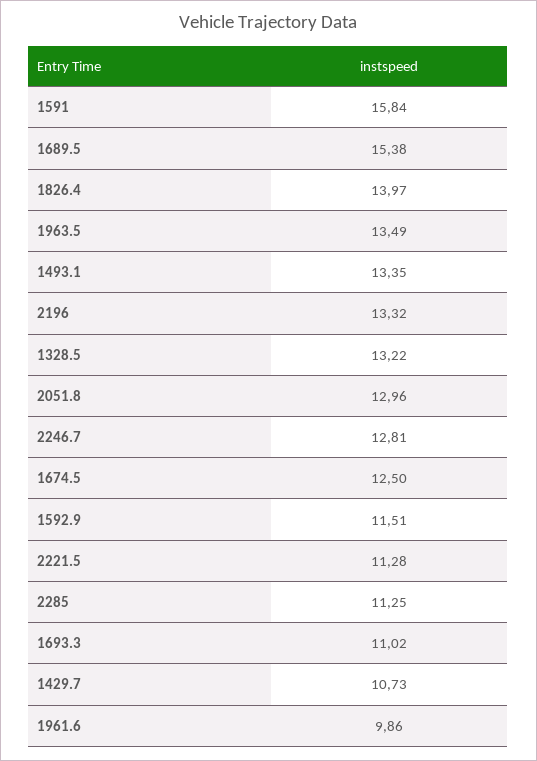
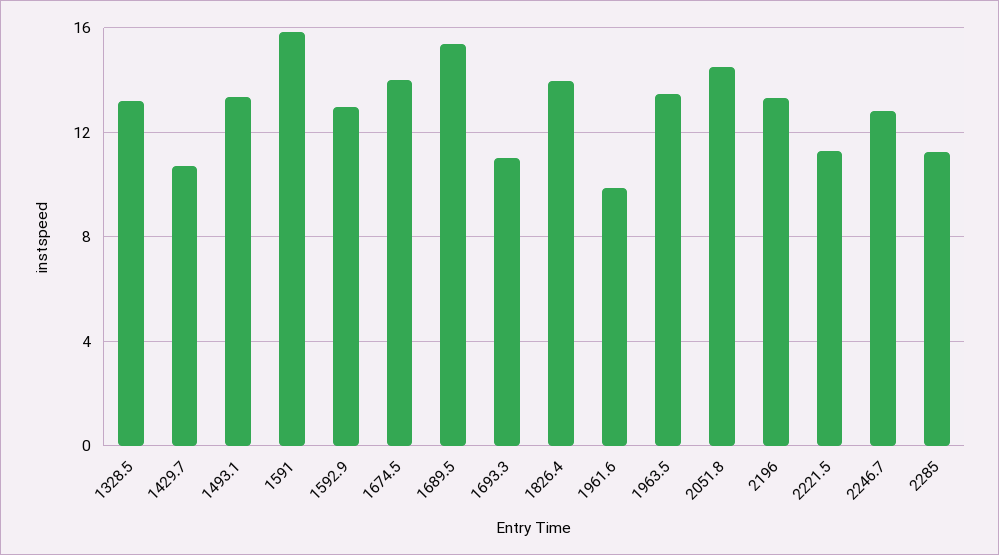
  {
    "1591": 15.84,
    "1689.5": 15.38,
    "1826.4": 13.97,
    "1963.5": 13.49,
    "1493.1": 13.35,
    "2196": 13.32,
    "1328.5": 13.22,
-   "2051.8": 12.96,
+   "2051.8": 14.5,
    "2246.7": 12.81,
-   "1674.5": 12.5,
+   "1674.5": 14,
-   "1592.9": 11.51,
+   "1592.9": 13,
    "2221.5": 11.28,
    "2285": 11.25,
    "1693.3": 11.02,
    "1429.7": 10.73,
    "1961.6": 9.86
  }

